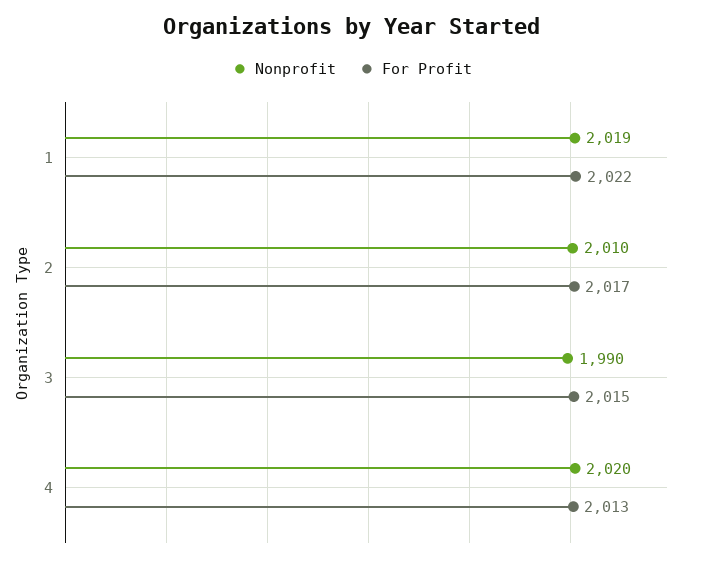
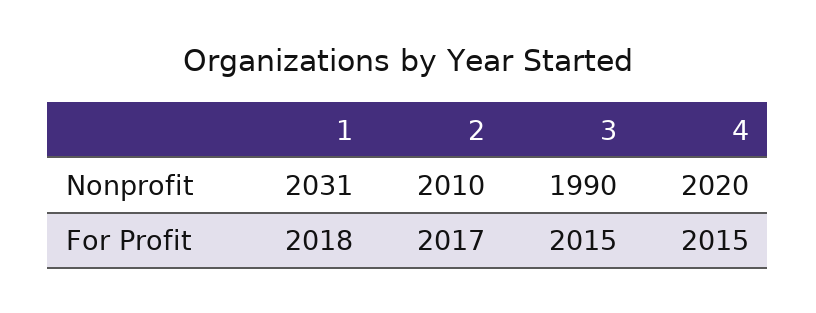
  {
    "Nonprofit": {
-     "1": 2019,
+     "1": 2031,
      "2": 2010,
      "3": 1990,
      "4": 2020
    },
    "For Profit": {
-     "1": 2022,
+     "1": 2018,
      "2": 2017,
      "3": 2015,
-     "4": 2013
+     "4": 2015
    }
  }

